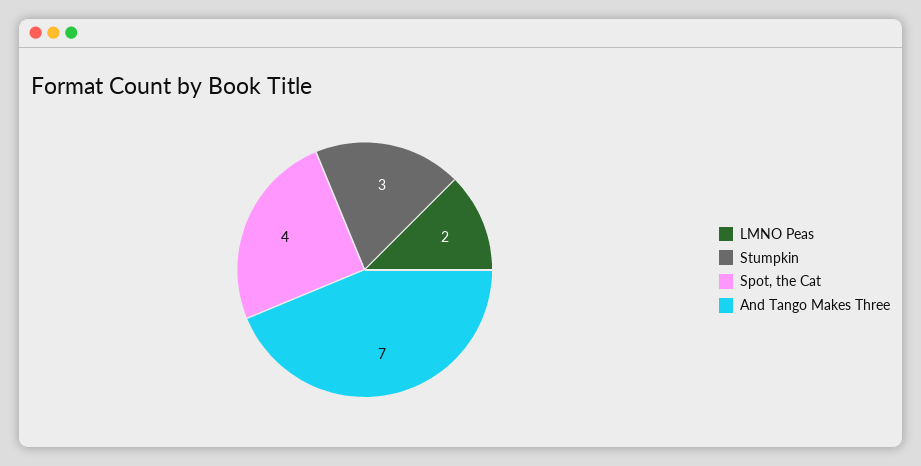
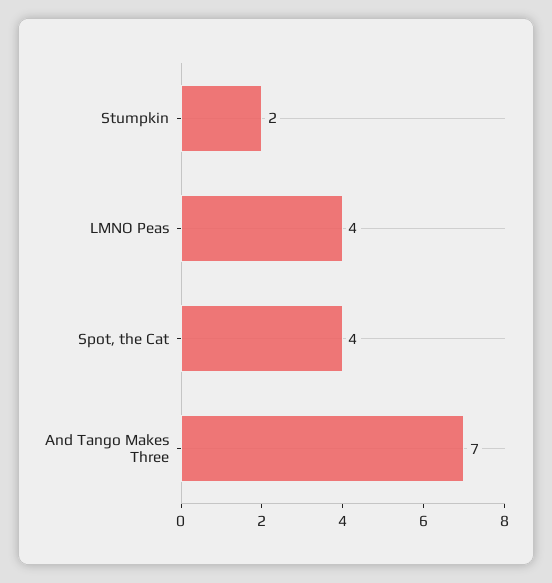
  {
-   "LMNO Peas": 2,
+   "LMNO Peas": 4,
-   "Stumpkin": 3,
+   "Stumpkin": 2,
    "Spot, the Cat": 4,
    "And Tango Makes Three": 7
  }

